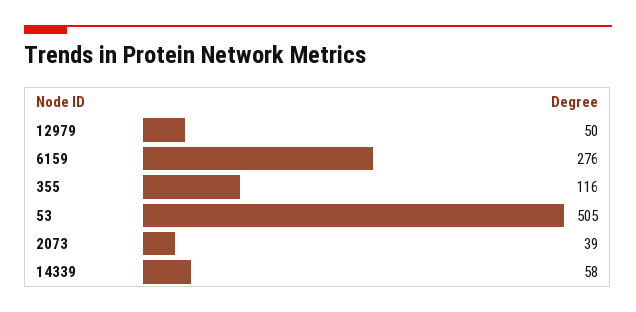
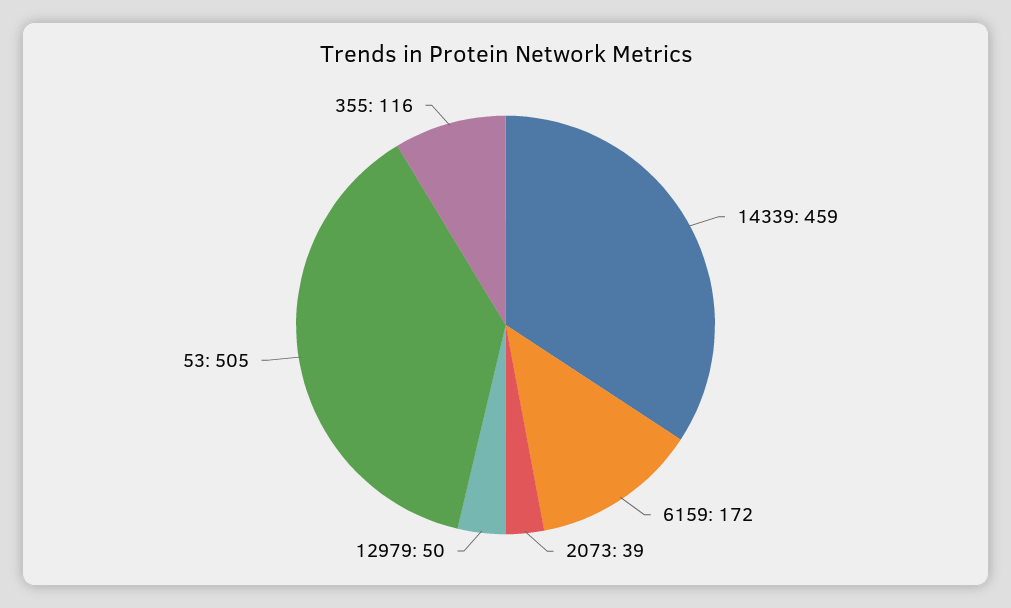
  {
    "12979": 50,
-   "6159": 276,
+   "6159": 172,
    "355": 116,
    "53": 505,
    "2073": 39,
-   "14339": 58
+   "14339": 459
  }

